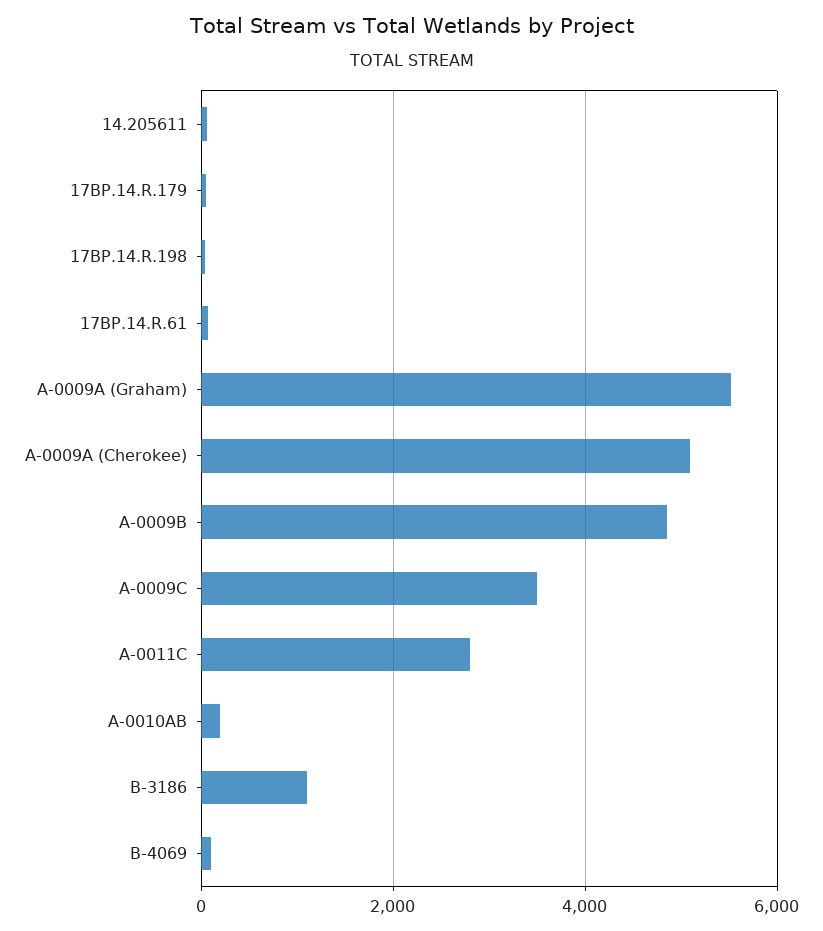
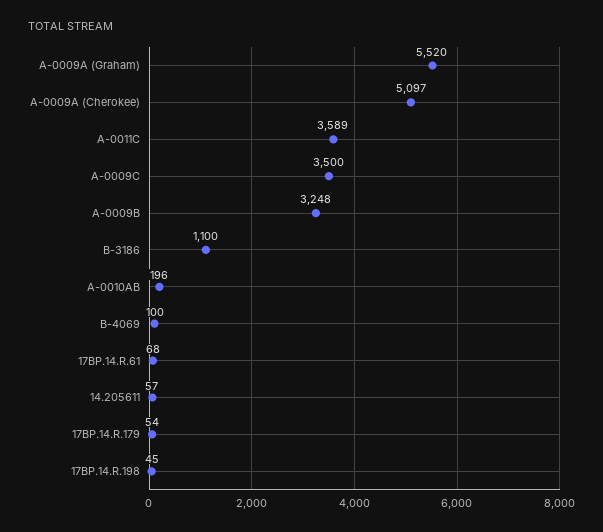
  {
    "14.205611": 57,
    "17BP.14.R.179": 54,
    "17BP.14.R.198": 45,
    "17BP.14.R.61": 68,
    "A-0009A (Graham)": 5520,
    "A-0009A (Cherokee)": 5097,
-   "A-0009B": 4800,
+   "A-0009B": 3248,
    "A-0009C": 3500,
-   "A-0011C": 2800,
+   "A-0011C": 3589,
    "A-0010AB": 196,
    "B-3186": 1100,
    "B-4069": 100
  }

